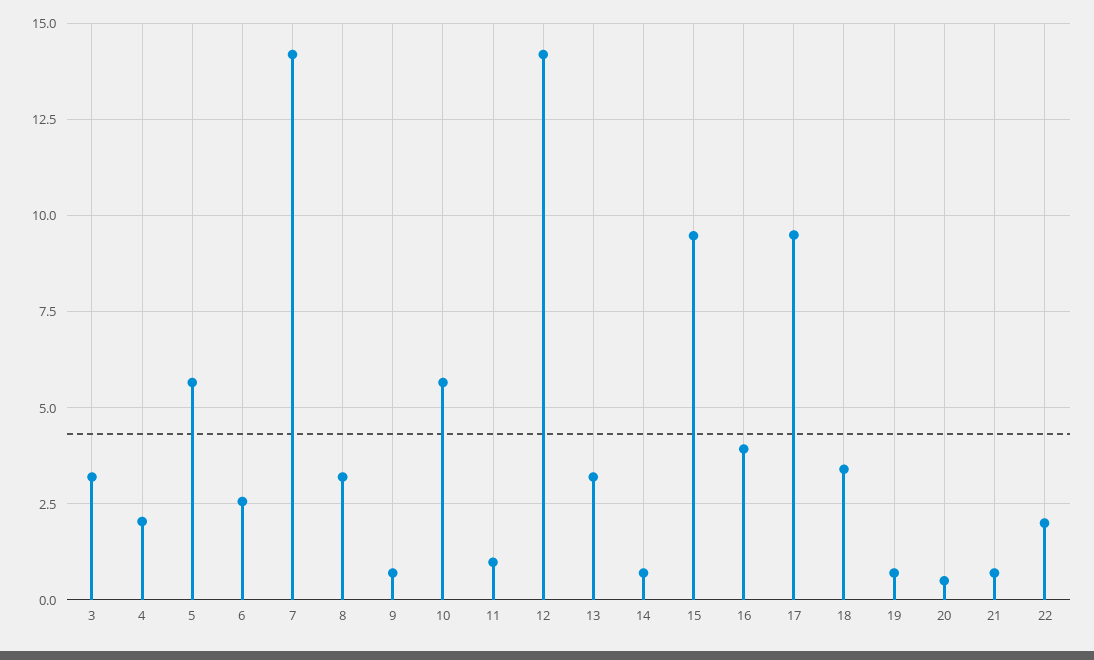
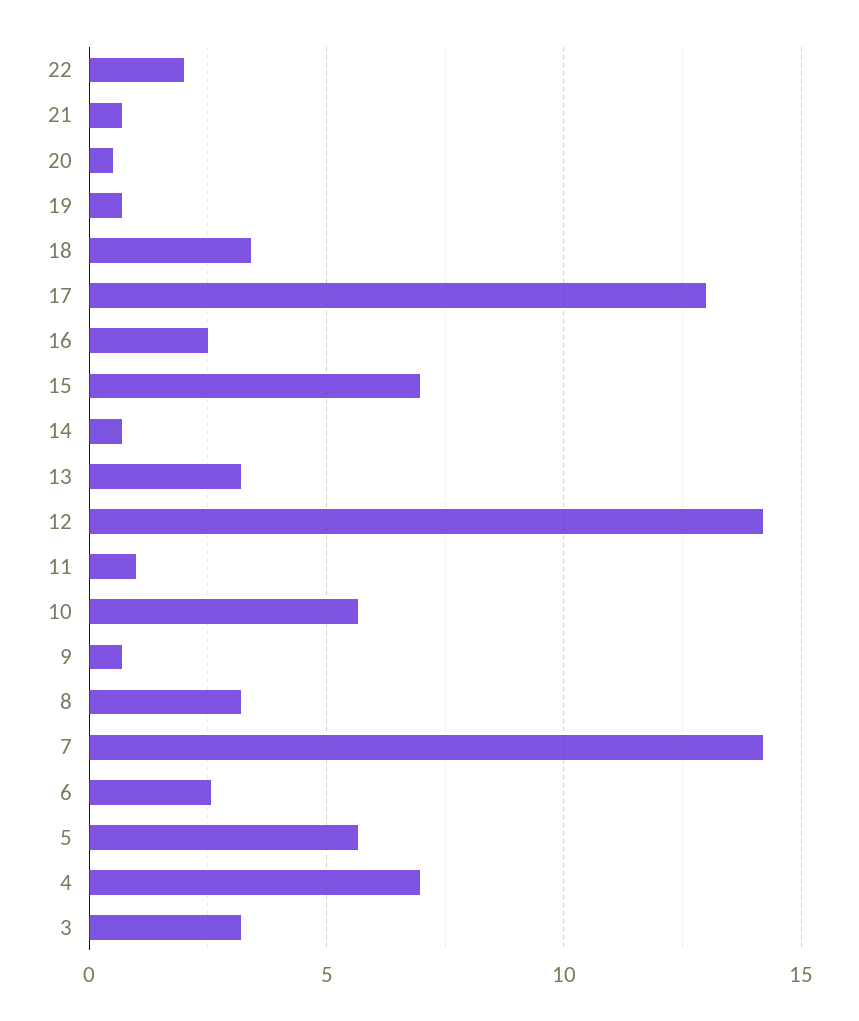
  {
    "3": 3.25,
-   "4": 2,
+   "4": 7,
    "5": 5.75,
    "6": 2.5,
    "7": 14.25,
    "8": 3.25,
    "9": 0.75,
    "10": 5.75,
    "11": 1,
    "12": 14.25,
    "13": 3.25,
    "14": 0.75,
-   "15": 9.5,
+   "15": 7,
-   "16": 4,
+   "16": 2.5,
-   "17": 9.5,
+   "17": 13,
    "18": 3.5,
    "19": 0.75,
    "20": 0.5,
    "21": 0.75,
    "22": 2
  }

